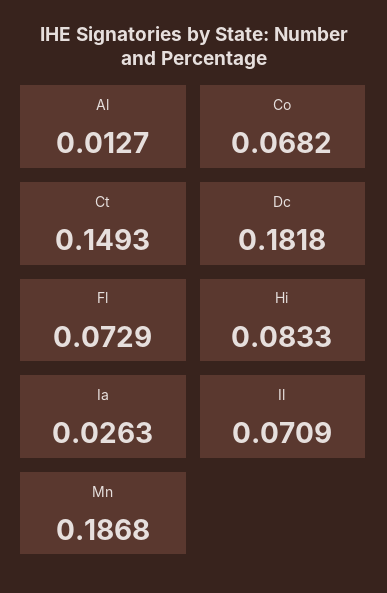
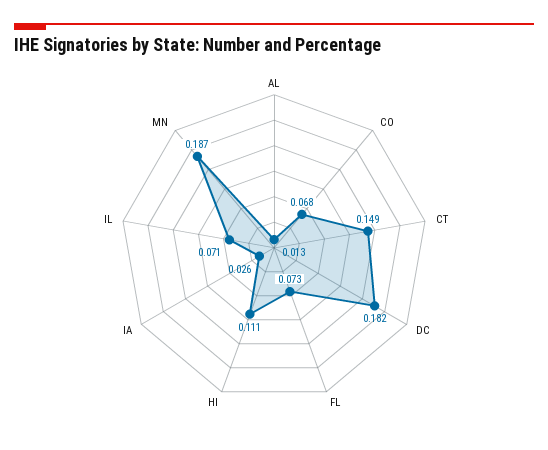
  {
    "Al": 0.0127,
    "Co": 0.0682,
    "Ct": 0.1493,
    "Dc": 0.1818,
    "Fl": 0.0729,
-   "Hi": 0.0833,
+   "Hi": 0.111,
    "Ia": 0.0263,
    "Il": 0.0709,
    "Mn": 0.1868
  }

